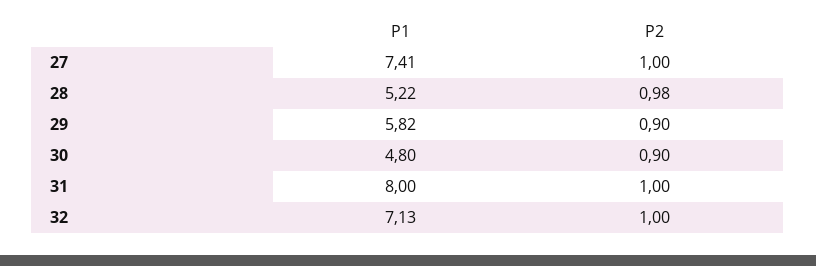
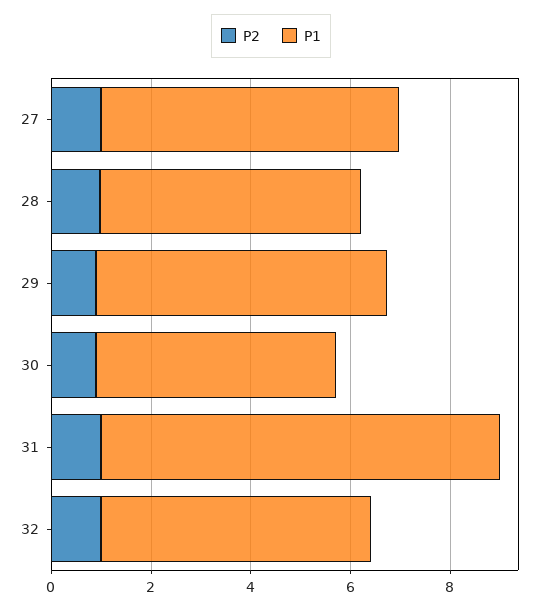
  {
    "P1": {
-     "27": 7.41,
+     "27": 6,
      "28": 5.22,
      "29": 5.82,
      "30": 4.8,
      "31": 8,
-     "32": 7.13
+     "32": 5.5
    },
    "P2": {
      "27": 1,
      "28": 0.98,
      "29": 0.9,
      "30": 0.9,
      "31": 1,
      "32": 1
    }
  }

